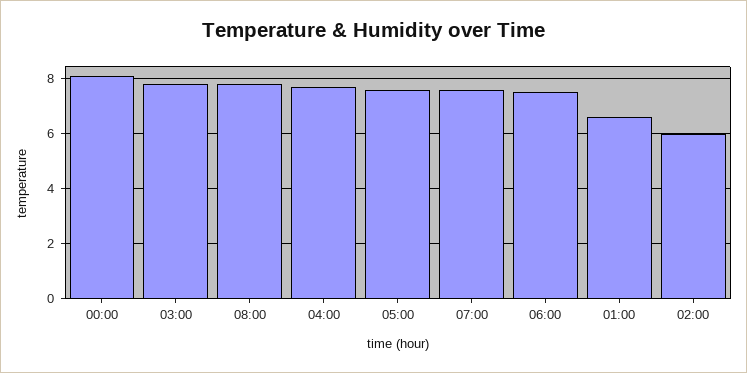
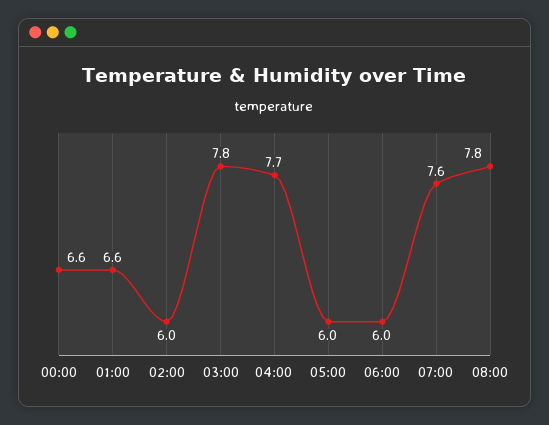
  {
-   "00:00": 8,
+   "00:00": 6.6,
    "03:00": 7.8,
    "08:00": 7.8,
    "04:00": 7.7,
-   "05:00": 7.5,
+   "05:00": 6,
    "07:00": 7.6,
-   "06:00": 7.5,
+   "06:00": 6,
    "01:00": 6.6,
    "02:00": 6
  }

